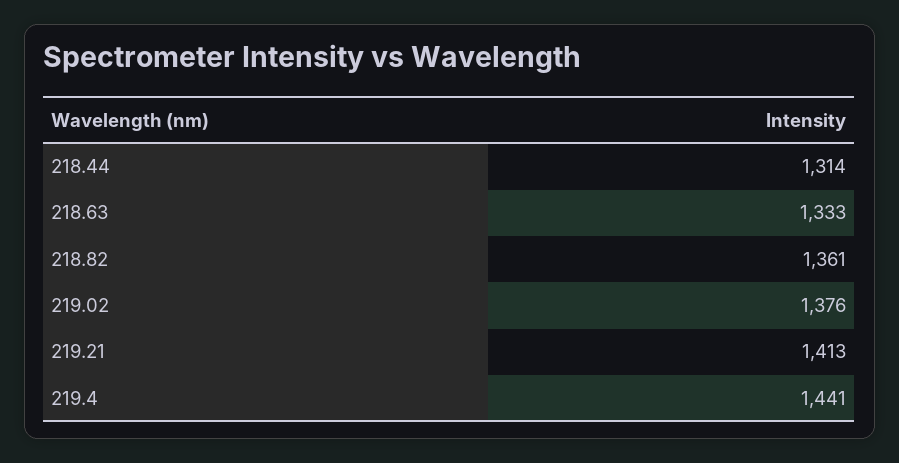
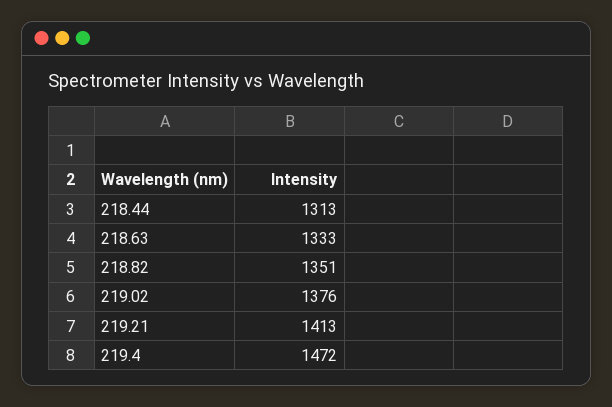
  {
-   "218.44": 1314,
+   "218.44": 1313,
    "218.63": 1333,
-   "218.82": 1361,
+   "218.82": 1351,
    "219.02": 1376,
    "219.21": 1413,
-   "219.4": 1441
+   "219.4": 1472
  }

